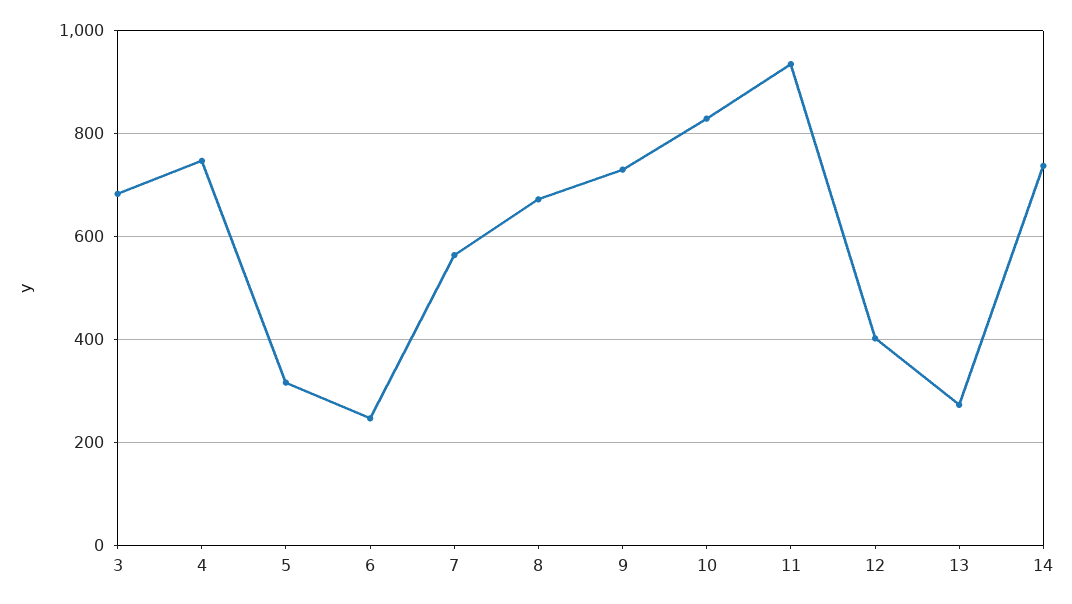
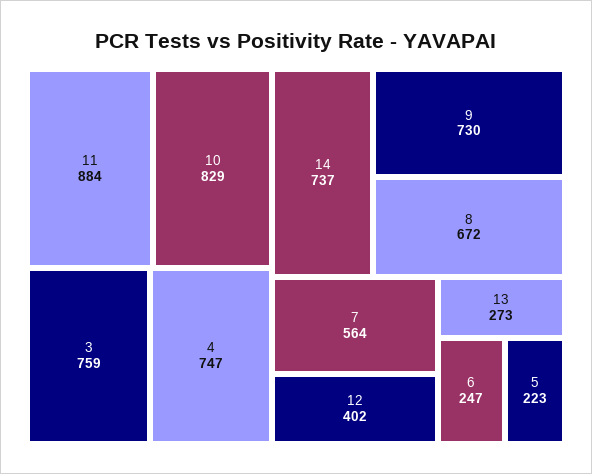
  {
-   "3": 680,
+   "3": 759,
    "4": 747,
-   "5": 320,
+   "5": 223,
    "6": 247,
    "7": 564,
    "8": 672,
    "9": 730,
    "10": 829,
-   "11": 940,
+   "11": 884,
    "12": 402,
    "13": 273,
    "14": 737
  }

